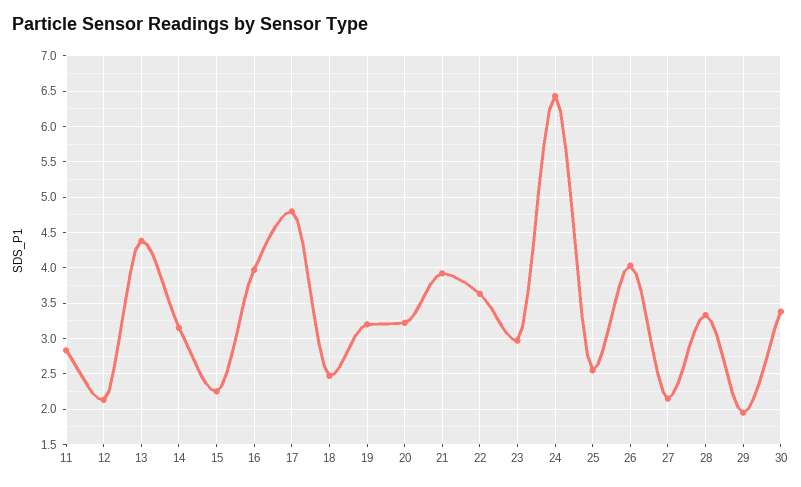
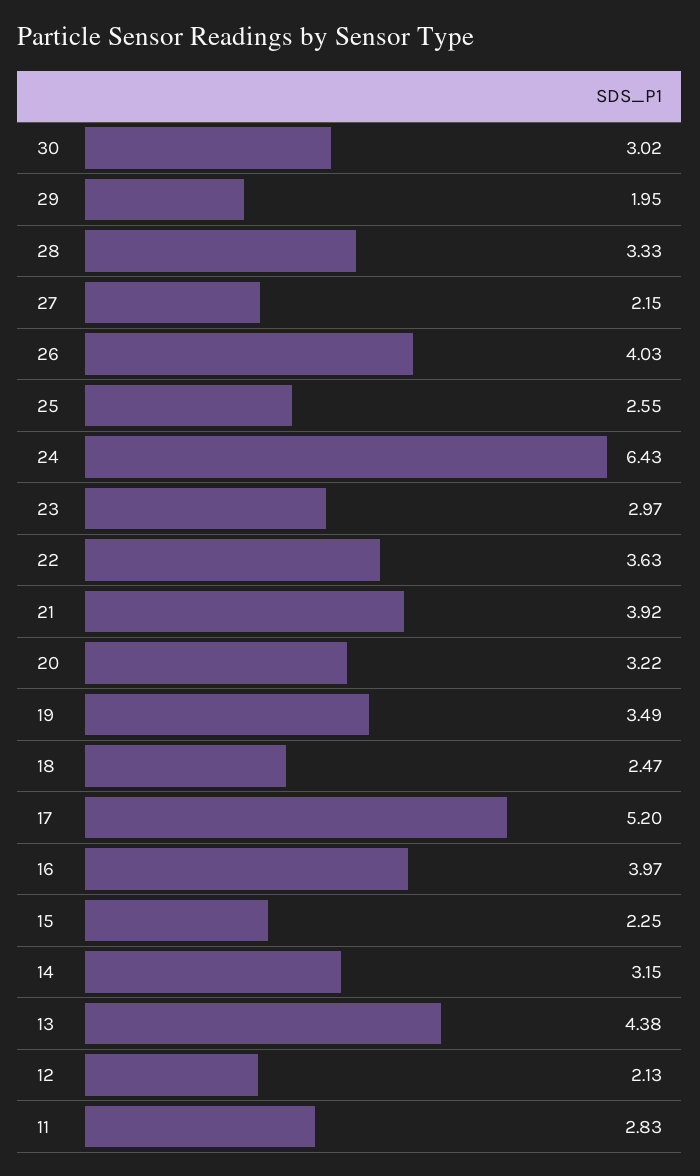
  {
    "11": 2.83,
    "12": 2.13,
    "13": 4.38,
    "14": 3.15,
    "15": 2.25,
    "16": 3.97,
-   "17": 4.8,
+   "17": 5.2,
    "18": 2.47,
-   "19": 3.2,
+   "19": 3.49,
    "20": 3.22,
    "21": 3.92,
    "22": 3.63,
    "23": 2.97,
    "24": 6.43,
    "25": 2.55,
    "26": 4.03,
    "27": 2.15,
    "28": 3.33,
    "29": 1.95,
-   "30": 3.4
+   "30": 3.02
  }

